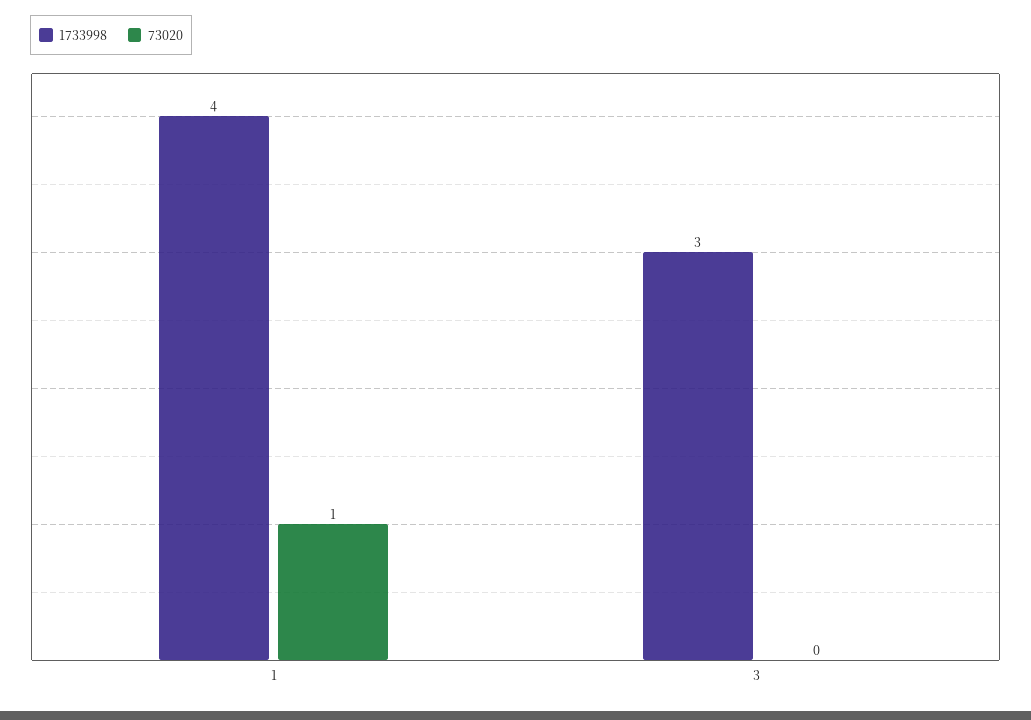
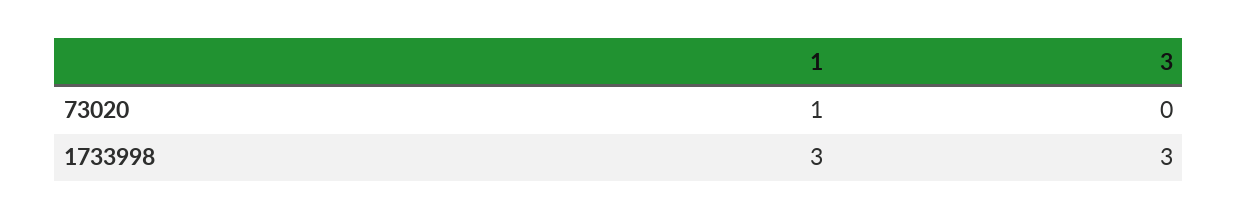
  {
    "1733998": {
-     "1": 4,
+     "1": 3,
      "3": 3
    },
    "73020": {
      "1": 1,
      "3": 0
    }
  }

